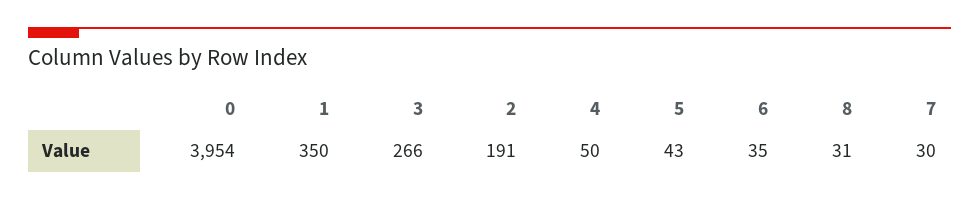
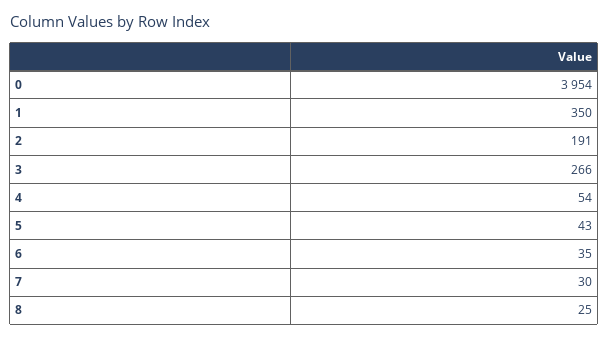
  {
    "0": 3954,
    "1": 350,
    "3": 266,
    "2": 191,
-   "4": 50,
+   "4": 54,
    "5": 43,
    "6": 35,
-   "8": 31,
+   "8": 25,
    "7": 30
  }

